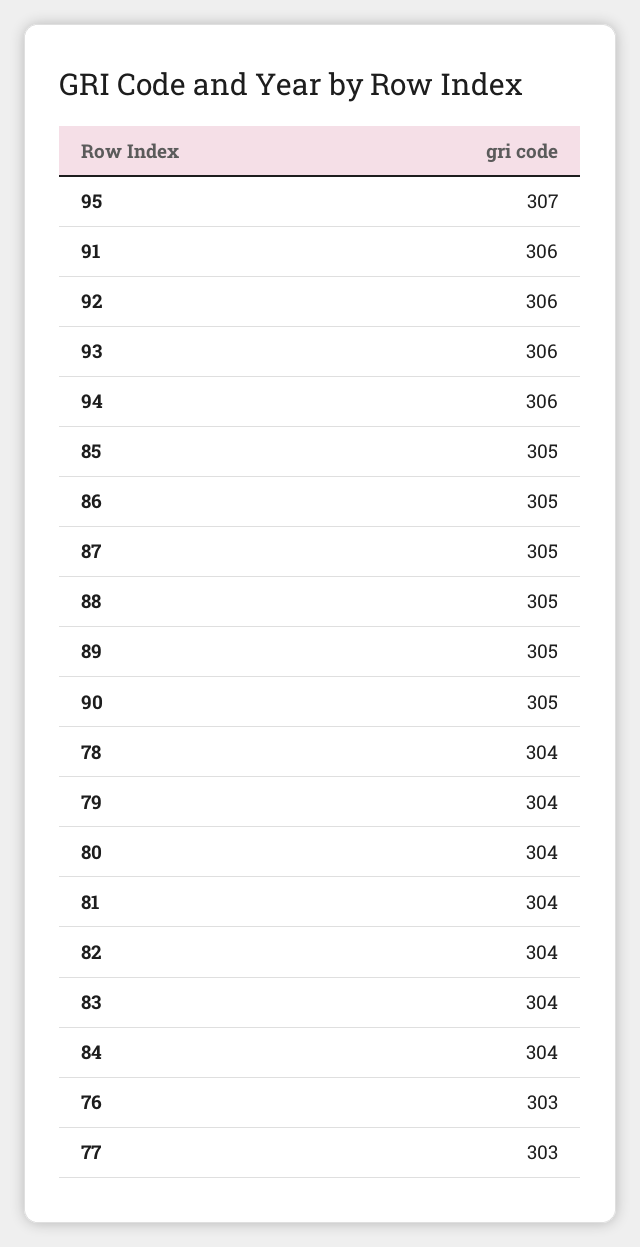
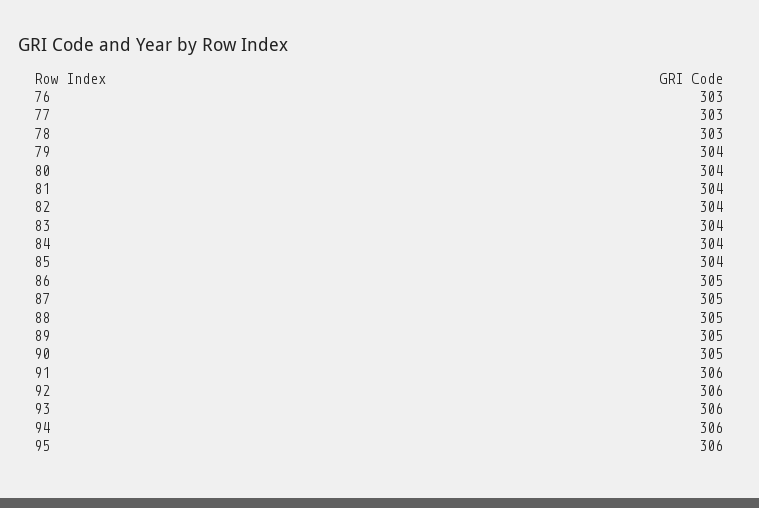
  {
-   "95": 307,
+   "95": 306,
    "91": 306,
    "92": 306,
    "93": 306,
    "94": 306,
-   "85": 305,
+   "85": 304,
    "86": 305,
    "87": 305,
    "88": 305,
    "89": 305,
    "90": 305,
-   "78": 304,
+   "78": 303,
    "79": 304,
    "80": 304,
    "81": 304,
    "82": 304,
    "83": 304,
    "84": 304,
    "76": 303,
    "77": 303
  }

